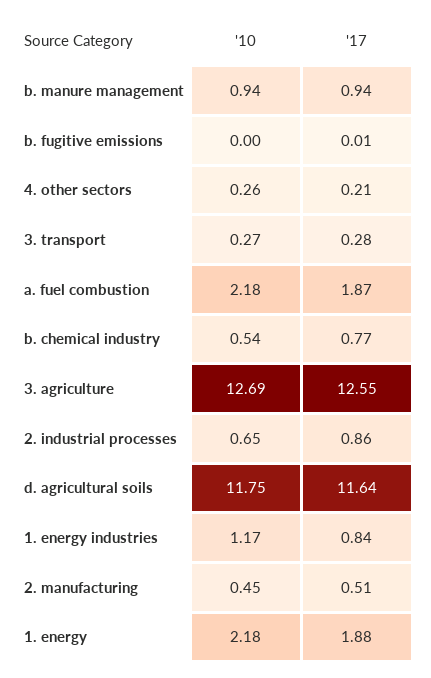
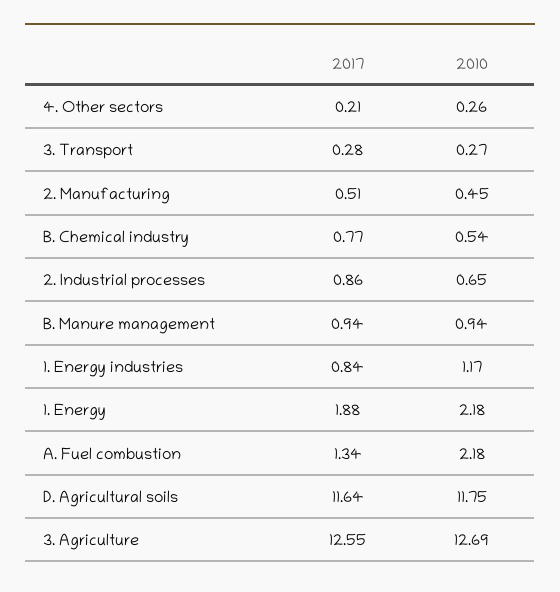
  {
    "'10": {
      "b. manure management": 0.94,
-     "b. fugitive emissions": 0,
      "4. other sectors": 0.26,
      "3. transport": 0.27,
      "a. fuel combustion": 2.18,
      "b. chemical industry": 0.54,
      "3. agriculture": 12.69,
      "2. industrial processes": 0.65,
      "d. agricultural soils": 11.75,
      "1. energy industries": 1.17,
      "2. manufacturing": 0.45,
      "1. energy": 2.18
    },
    "'17": {
      "b. manure management": 0.94,
-     "b. fugitive emissions": 0.01,
      "4. other sectors": 0.21,
      "3. transport": 0.28,
-     "a. fuel combustion": 1.87,
+     "a. fuel combustion": 1.34,
      "b. chemical industry": 0.77,
      "3. agriculture": 12.55,
      "2. industrial processes": 0.86,
      "d. agricultural soils": 11.64,
      "1. energy industries": 0.84,
      "2. manufacturing": 0.51,
      "1. energy": 1.88
    }
  }

